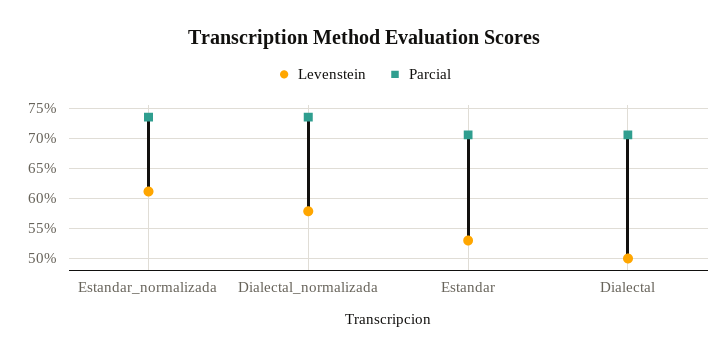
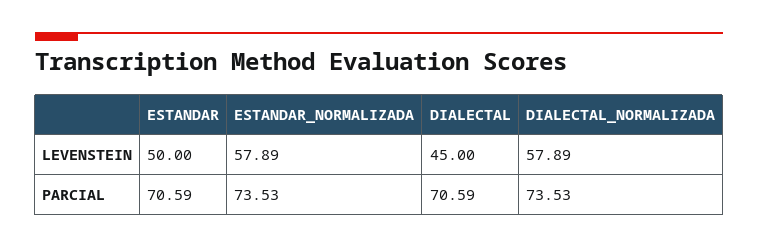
  {
    "Levenstein": {
-     "Estandar_normalizada": 61,
+     "Estandar_normalizada": 57.89,
      "Dialectal_normalizada": 57.89,
-     "Estandar": 53,
+     "Estandar": 50,
-     "Dialectal": 50
+     "Dialectal": 45
    },
    "Parcial": {
      "Estandar_normalizada": 73.53,
      "Dialectal_normalizada": 73.53,
      "Estandar": 70.59,
      "Dialectal": 70.59
    }
  }

